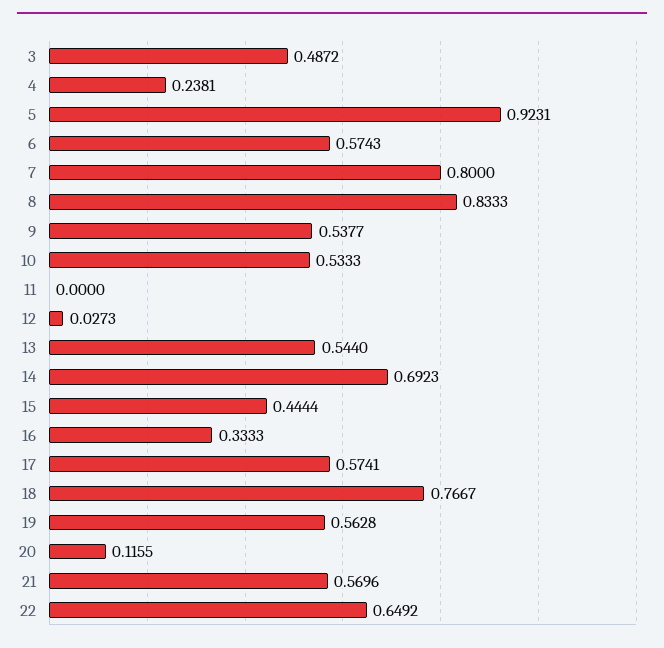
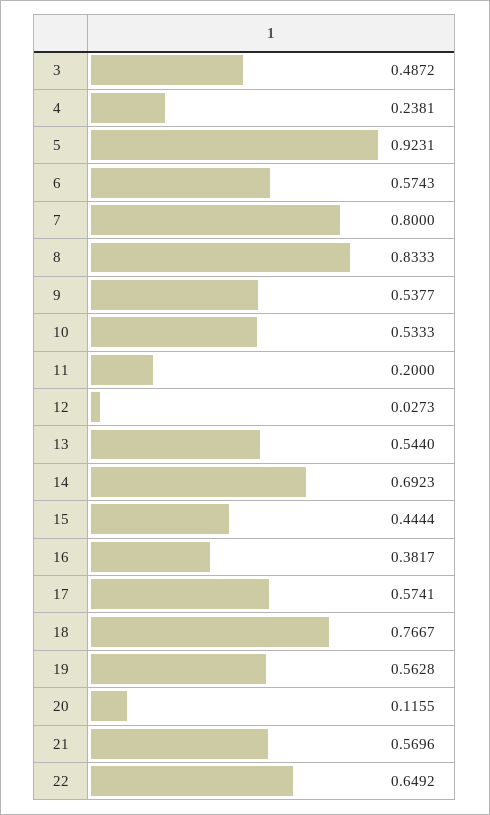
  {
    "3": 0.4872,
    "4": 0.2381,
    "5": 0.9231,
    "6": 0.5743,
    "7": 0.8,
    "8": 0.8333,
    "9": 0.5377,
    "10": 0.5333,
-   "11": 0,
+   "11": 0.2,
    "12": 0.0273,
    "13": 0.544,
    "14": 0.6923,
    "15": 0.4444,
-   "16": 0.3333,
+   "16": 0.3817,
    "17": 0.5741,
    "18": 0.7667,
    "19": 0.5628,
    "20": 0.1155,
    "21": 0.5696,
    "22": 0.6492
  }

